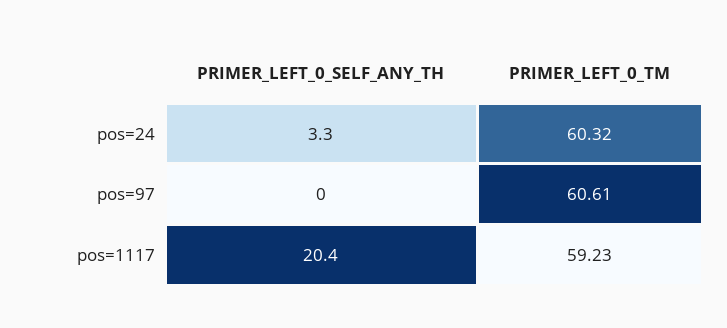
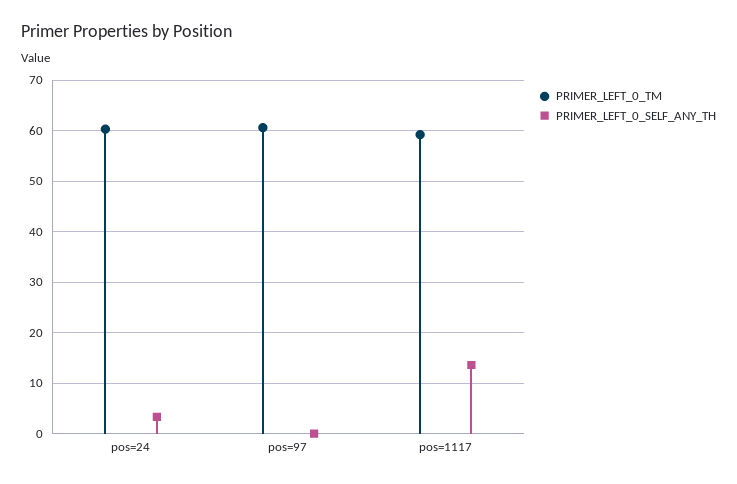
  {
    "PRIMER_LEFT_0_SELF_ANY_TH": {
      "pos=24": 3.3,
      "pos=97": 0,
-     "pos=1117": 20.4
+     "pos=1117": 14
    },
    "PRIMER_LEFT_0_TM": {
      "pos=24": 60.32,
      "pos=97": 60.61,
      "pos=1117": 59.23
    }
  }

